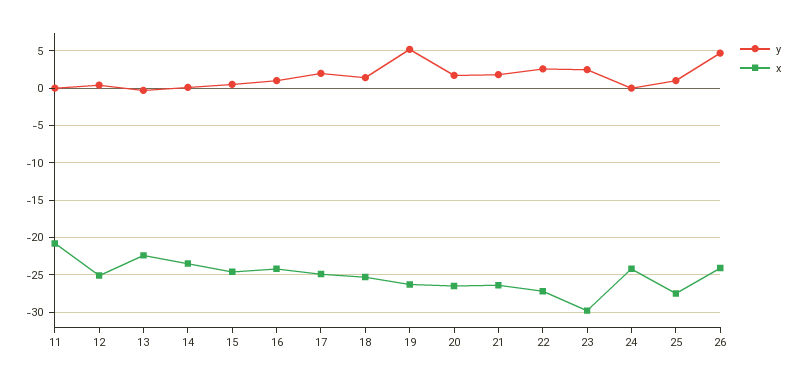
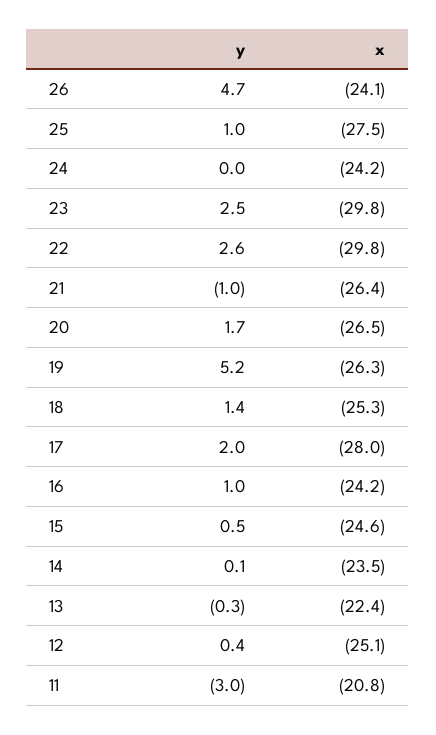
  {
    "y": {
-     "11": 0,
+     "11": -3,
      "12": 0.4,
      "13": -0.3,
      "14": 0.1,
      "15": 0.5,
      "16": 1,
      "17": 2,
      "18": 1.4,
      "19": 5.2,
      "20": 1.7,
-     "21": 2,
+     "21": -1,
      "22": 2.6,
      "23": 2.5,
      "24": 0,
      "25": 1,
      "26": 4.7
    },
    "x": {
      "11": -20.8,
      "12": -25.1,
      "13": -22.4,
      "14": -23.5,
      "15": -24.6,
      "16": -24.2,
-     "17": -25,
+     "17": -28,
      "18": -25.3,
      "19": -26.3,
      "20": -26.5,
      "21": -26.4,
-     "22": -27,
+     "22": -29.8,
      "23": -29.8,
      "24": -24.2,
      "25": -27.5,
      "26": -24.1
    }
  }

